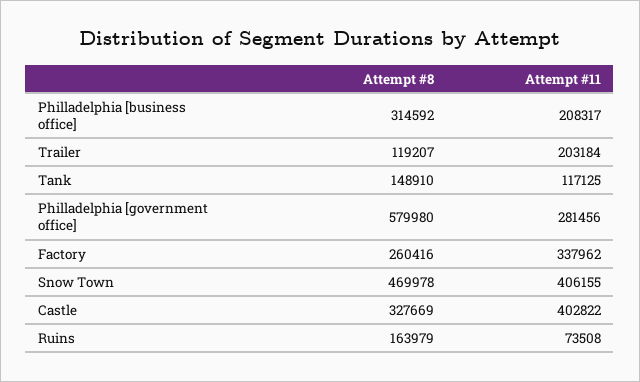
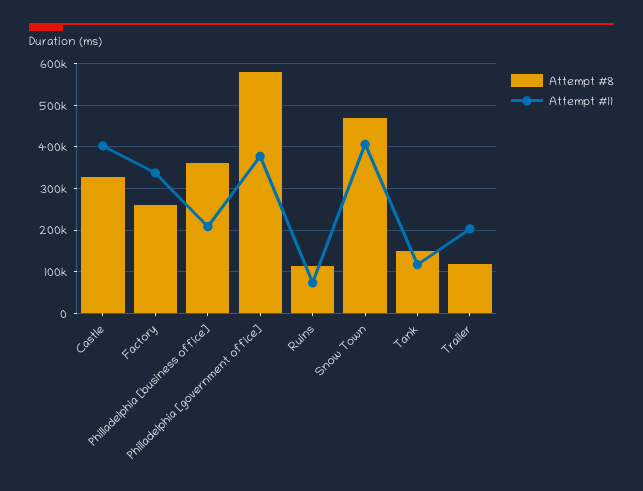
  {
    "Attempt #8": {
-     "Philladelphia [business office]": 314592,
+     "Philladelphia [business office]": 360000,
      "Trailer": 119207,
      "Tank": 148910,
      "Philladelphia [government office]": 579980,
      "Factory": 260416,
      "Snow Town": 469978,
      "Castle": 327669,
-     "Ruins": 163979
+     "Ruins": 120000
    },
    "Attempt #11": {
      "Philladelphia [business office]": 208317,
      "Trailer": 203184,
      "Tank": 117125,
-     "Philladelphia [government office]": 281456,
+     "Philladelphia [government office]": 380000,
      "Factory": 337962,
      "Snow Town": 406155,
      "Castle": 402822,
      "Ruins": 73508
    }
  }

